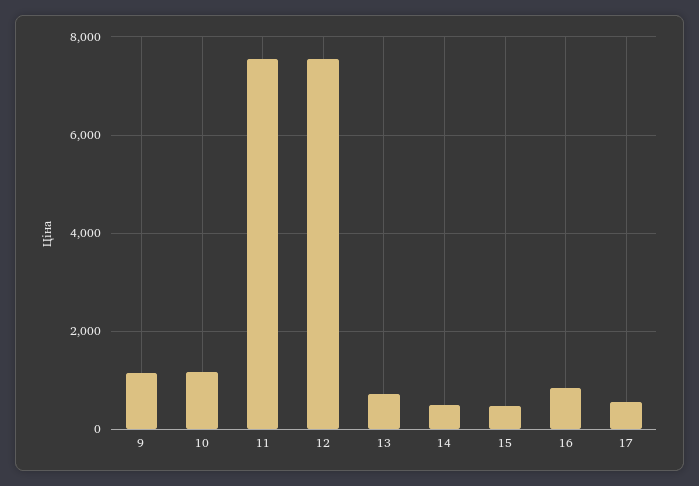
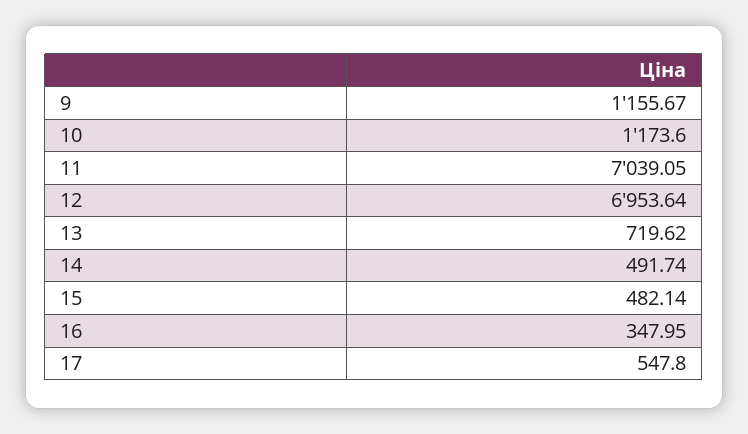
  {
    "9": 1155.67,
    "10": 1173.6,
-   "11": 7600,
+   "11": 7039.05,
-   "12": 7600,
+   "12": 6953.64,
    "13": 719.62,
    "14": 491.74,
    "15": 482.14,
-   "16": 800,
+   "16": 347.95,
    "17": 547.8
  }

